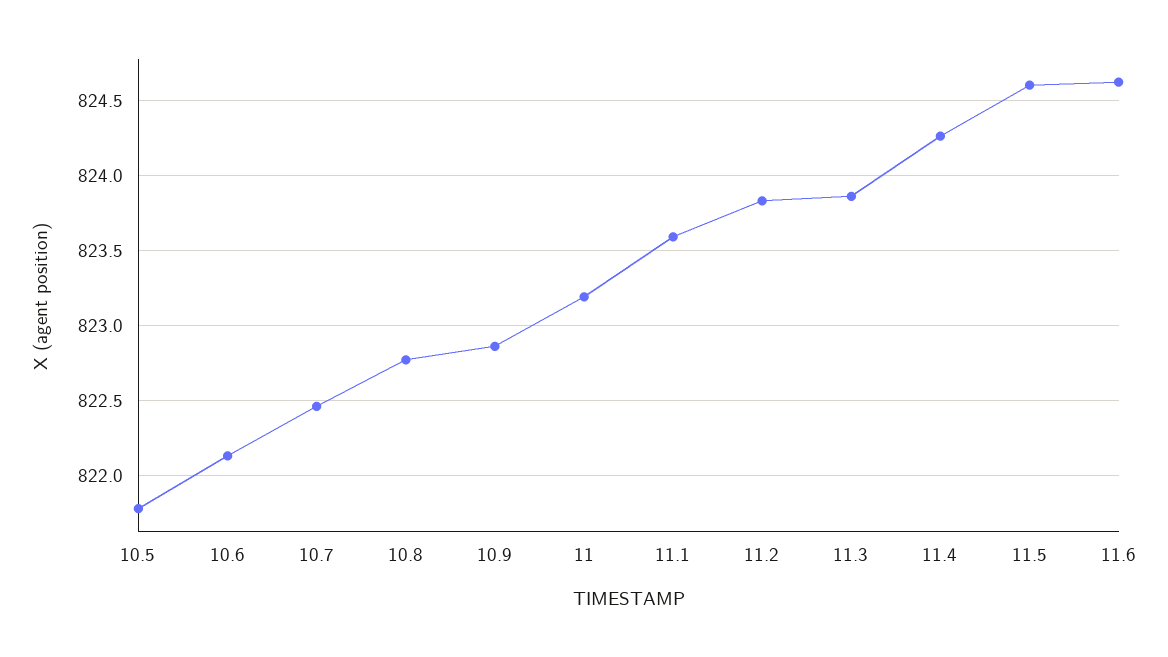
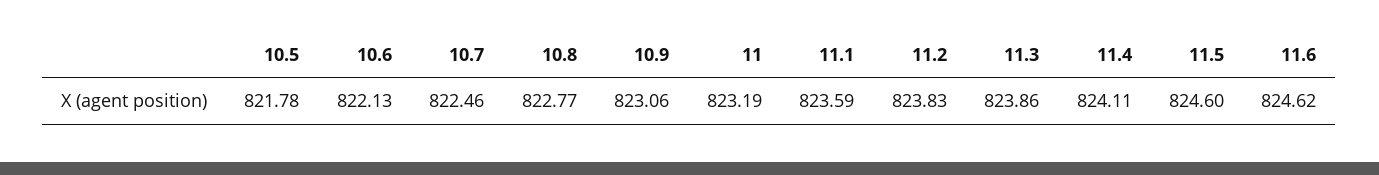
  {
    "10.5": 821.78,
    "10.6": 822.13,
    "10.7": 822.46,
    "10.8": 822.77,
-   "10.9": 822.85,
+   "10.9": 823.06,
    "11": 823.19,
    "11.1": 823.59,
    "11.2": 823.83,
    "11.3": 823.86,
-   "11.4": 824.25,
+   "11.4": 824.11,
    "11.5": 824.6,
    "11.6": 824.62
  }

